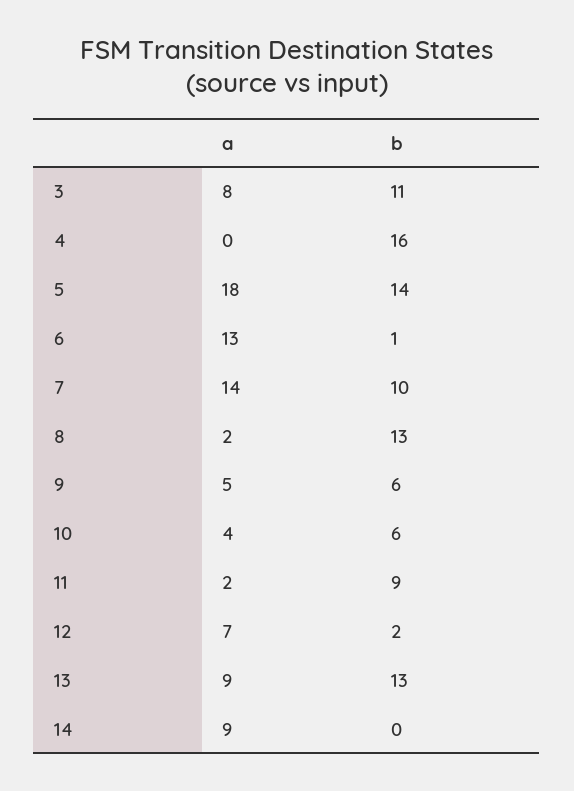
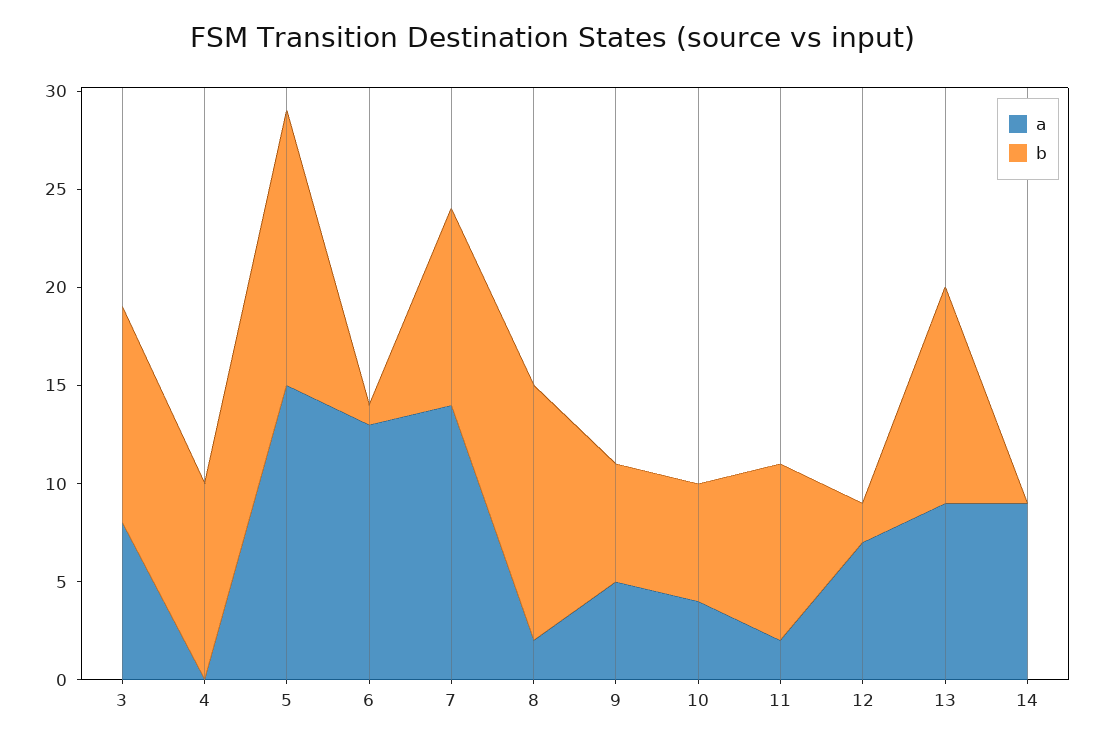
  {
    "a": {
      "3": 8,
      "4": 0,
-     "5": 18,
+     "5": 15,
      "6": 13,
      "7": 14,
      "8": 2,
      "9": 5,
      "10": 4,
      "11": 2,
      "12": 7,
      "13": 9,
      "14": 9
    },
    "b": {
      "3": 11,
-     "4": 16,
+     "4": 10,
      "5": 14,
      "6": 1,
      "7": 10,
      "8": 13,
      "9": 6,
      "10": 6,
      "11": 9,
      "12": 2,
-     "13": 13,
+     "13": 11,
      "14": 0
    }
  }

